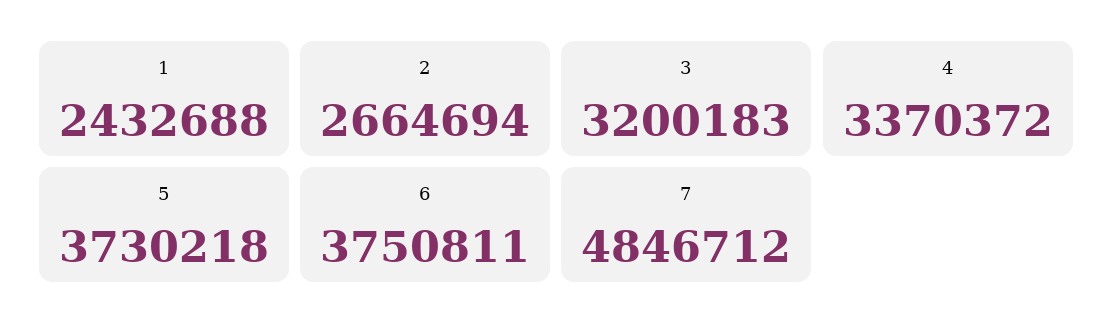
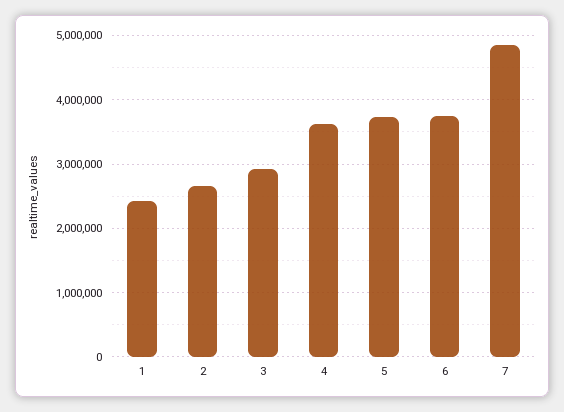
  {
    "1": 2432688,
    "2": 2664694,
-   "3": 3200183,
+   "3": 2900000,
-   "4": 3370372,
+   "4": 3600000,
    "5": 3730218,
    "6": 3750811,
    "7": 4846712
  }

